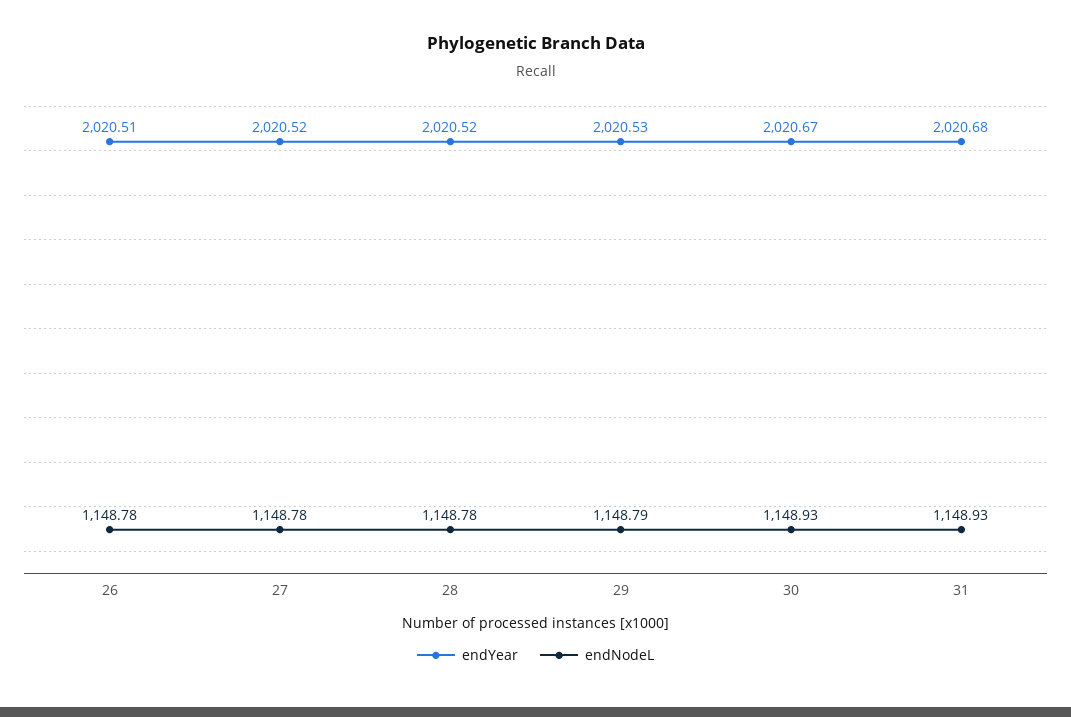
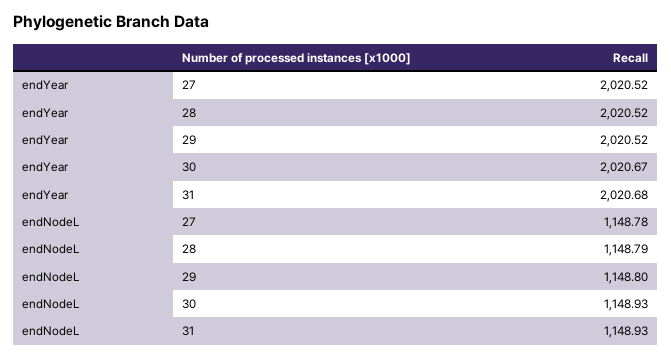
  {
    "endYear": {
-     "26": 2020.51,
      "27": 2020.52,
      "28": 2020.52,
-     "29": 2020.53,
+     "29": 2020.52,
      "30": 2020.67,
      "31": 2020.68
    },
    "endNodeL": {
-     "26": 1148.78,
      "27": 1148.78,
-     "28": 1148.78,
+     "28": 1148.79,
-     "29": 1148.79,
+     "29": 1148.8,
      "30": 1148.93,
      "31": 1148.93
    }
  }

